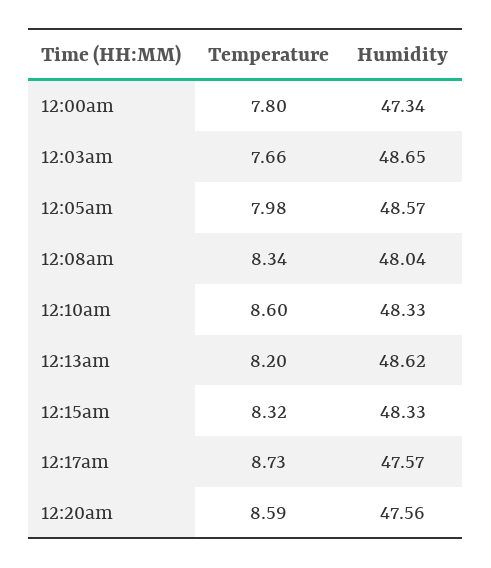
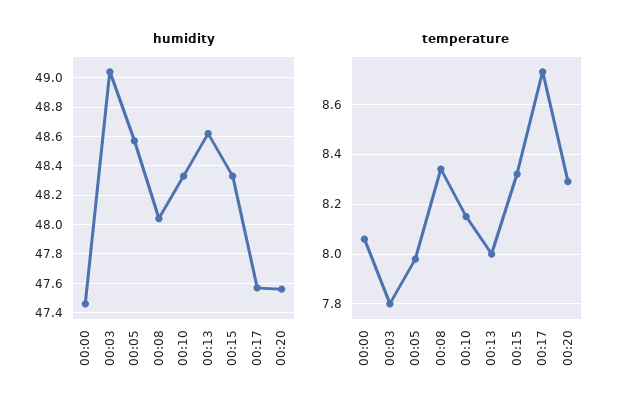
  {
    "Temperature": {
-     "12:00am": 7.8,
+     "12:00am": 8.05,
-     "12:03am": 7.66,
+     "12:03am": 7.8,
      "12:05am": 7.98,
      "12:08am": 8.34,
-     "12:10am": 8.6,
+     "12:10am": 8.15,
-     "12:13am": 8.2,
+     "12:13am": 8,
      "12:15am": 8.32,
      "12:17am": 8.73,
-     "12:20am": 8.59
+     "12:20am": 8.3
    },
    "Humidity": {
-     "12:00am": 47.34,
+     "12:00am": 47.45,
-     "12:03am": 48.65,
+     "12:03am": 49.05,
      "12:05am": 48.57,
      "12:08am": 48.04,
      "12:10am": 48.33,
      "12:13am": 48.62,
      "12:15am": 48.33,
      "12:17am": 47.57,
      "12:20am": 47.56
    }
  }

